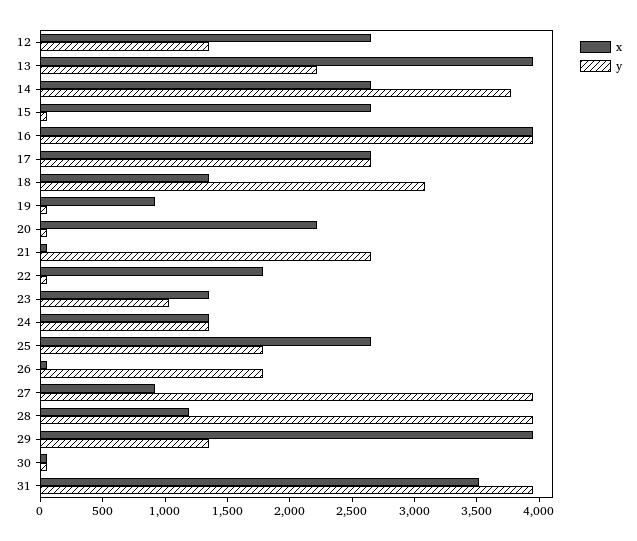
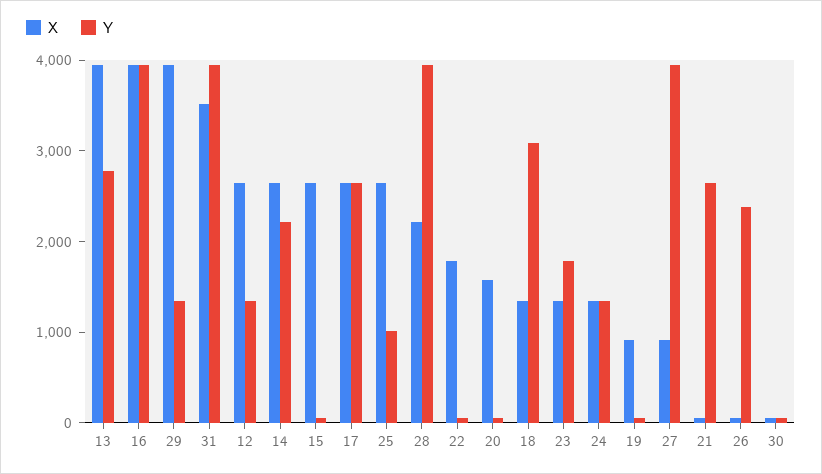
  {
    "x": {
      "12": 2700,
      "13": 4000,
      "14": 2700,
      "15": 2700,
      "16": 4000,
      "17": 2700,
      "18": 1400,
      "19": 900,
-     "20": 2200,
+     "20": 1600,
      "21": 100,
      "22": 1800,
      "23": 1400,
      "24": 1400,
      "25": 2700,
      "26": 100,
      "27": 900,
-     "28": 1200,
+     "28": 2200,
      "29": 4000,
      "30": 100,
      "31": 3500
    },
    "y": {
      "12": 1400,
-     "13": 2200,
+     "13": 2800,
-     "14": 3800,
+     "14": 2200,
      "15": 100,
      "16": 4000,
      "17": 2700,
      "18": 3100,
      "19": 100,
      "20": 100,
      "21": 2700,
      "22": 100,
-     "23": 1000,
+     "23": 1800,
      "24": 1400,
-     "25": 1800,
+     "25": 1000,
-     "26": 1800,
+     "26": 2400,
      "27": 4000,
      "28": 4000,
      "29": 1400,
      "30": 100,
      "31": 4000
    }
  }

